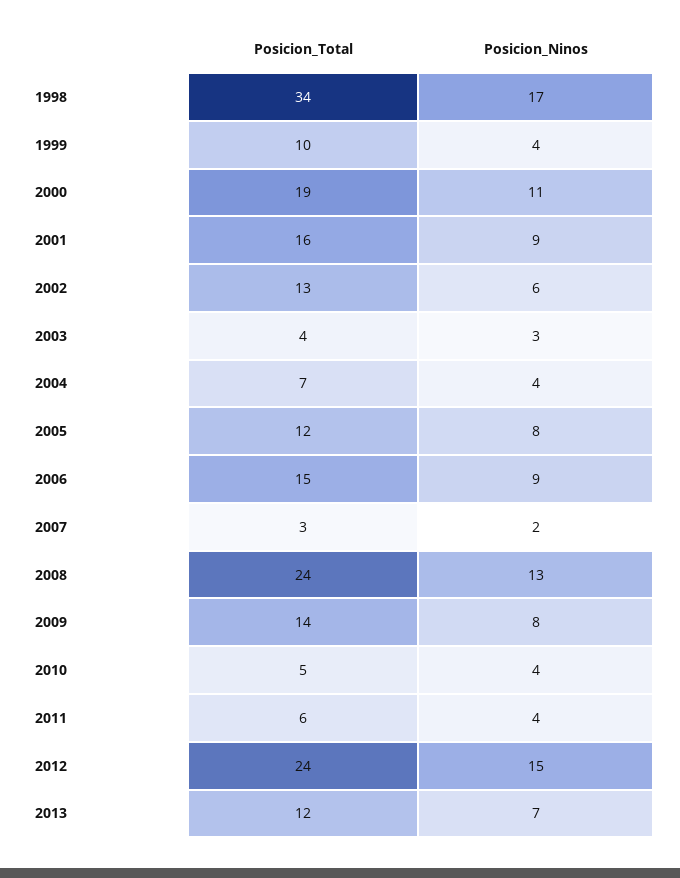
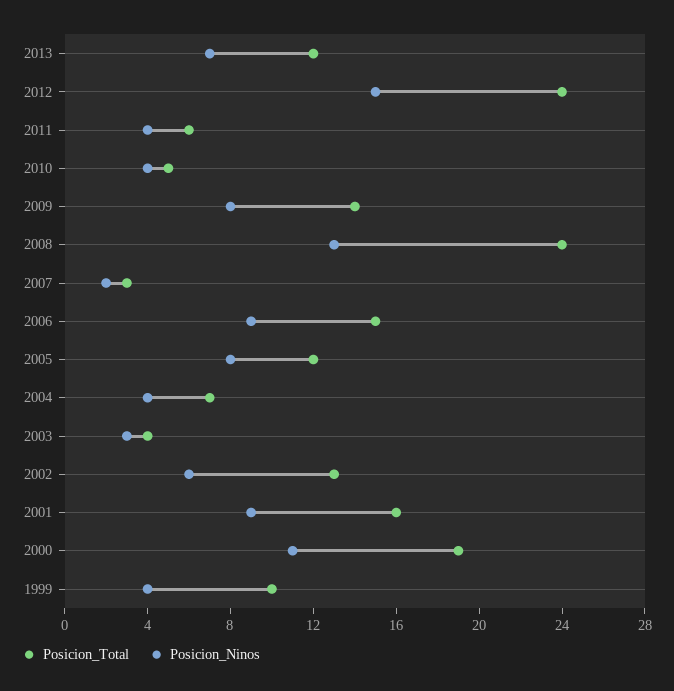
  {
    "Posicion_Total": {
-     "1998": 34,
      "1999": 10,
      "2000": 19,
      "2001": 16,
      "2002": 13,
      "2003": 4,
      "2004": 7,
      "2005": 12,
      "2006": 15,
      "2007": 3,
      "2008": 24,
      "2009": 14,
      "2010": 5,
      "2011": 6,
      "2012": 24,
      "2013": 12
    },
    "Posicion_Ninos": {
-     "1998": 17,
      "1999": 4,
      "2000": 11,
      "2001": 9,
      "2002": 6,
      "2003": 3,
      "2004": 4,
      "2005": 8,
      "2006": 9,
      "2007": 2,
      "2008": 13,
      "2009": 8,
      "2010": 4,
      "2011": 4,
      "2012": 15,
      "2013": 7
    }
  }

